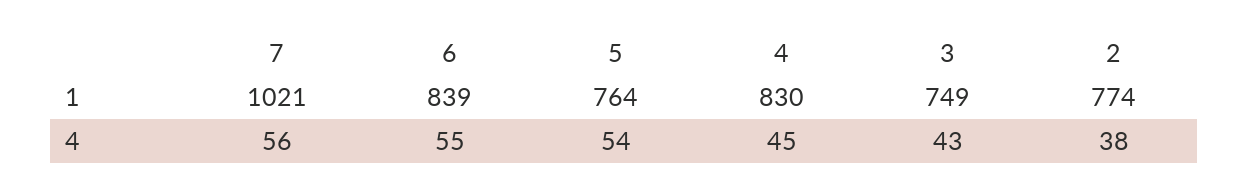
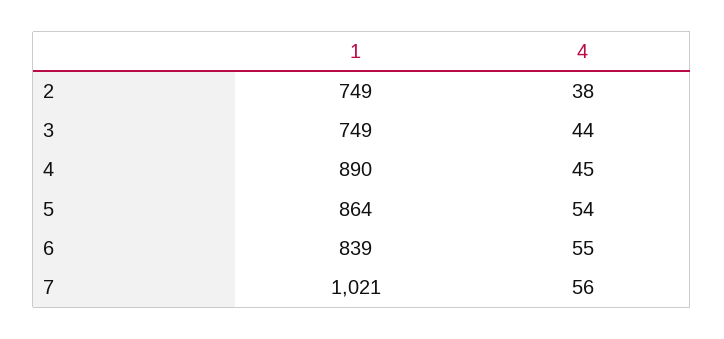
  {
    "7": {
      "1": 1021,
      "4": 56
    },
    "6": {
      "1": 839,
      "4": 55
    },
    "5": {
-     "1": 764,
+     "1": 864,
      "4": 54
    },
    "4": {
-     "1": 830,
+     "1": 890,
      "4": 45
    },
    "3": {
      "1": 749,
-     "4": 43
+     "4": 44
    },
    "2": {
-     "1": 774,
+     "1": 749,
      "4": 38
    }
  }

